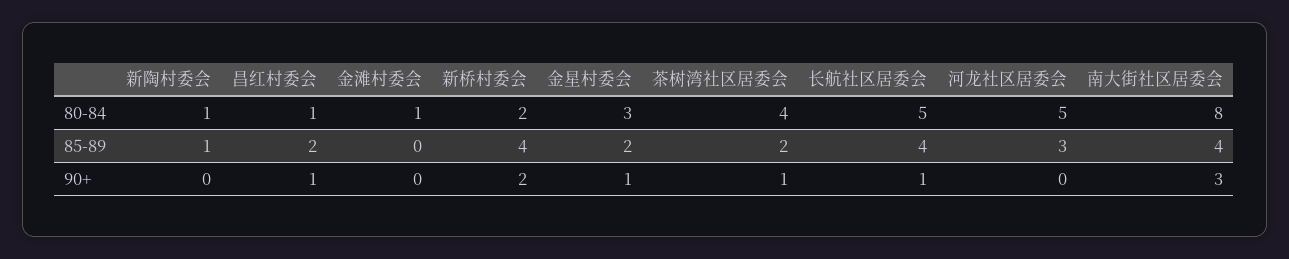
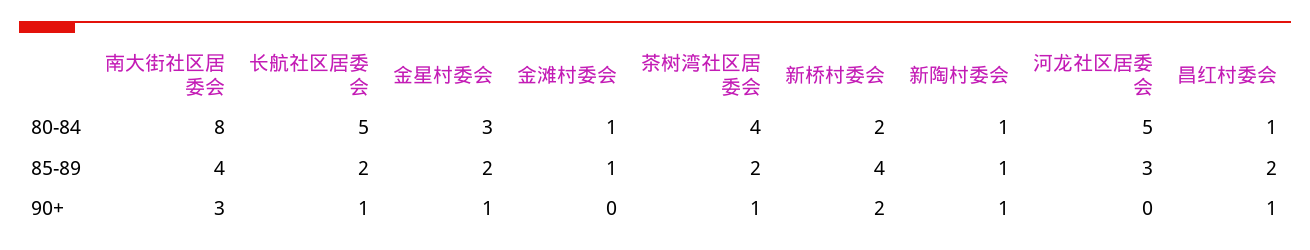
  {
    "新陶村委会": {
      "80-84": 1,
      "85-89": 1,
-     "90+": 0
+     "90+": 1
    },
    "昌红村委会": {
      "80-84": 1,
      "85-89": 2,
      "90+": 1
    },
    "金滩村委会": {
      "80-84": 1,
-     "85-89": 0,
+     "85-89": 1,
      "90+": 0
    },
    "新桥村委会": {
      "80-84": 2,
      "85-89": 4,
      "90+": 2
    },
    "金星村委会": {
      "80-84": 3,
      "85-89": 2,
      "90+": 1
    },
    "茶树湾社区居委会": {
      "80-84": 4,
      "85-89": 2,
      "90+": 1
    },
    "长航社区居委会": {
      "80-84": 5,
-     "85-89": 4,
+     "85-89": 2,
      "90+": 1
    },
    "河龙社区居委会": {
      "80-84": 5,
      "85-89": 3,
      "90+": 0
    },
    "南大街社区居委会": {
      "80-84": 8,
      "85-89": 4,
      "90+": 3
    }
  }

